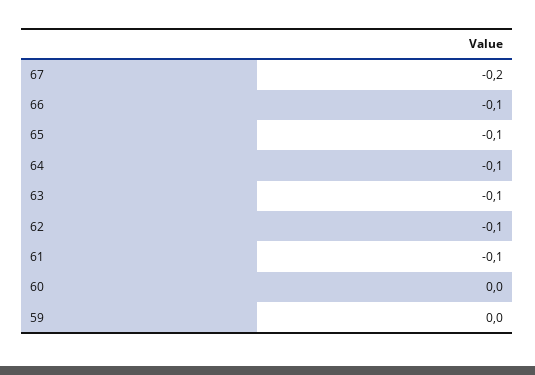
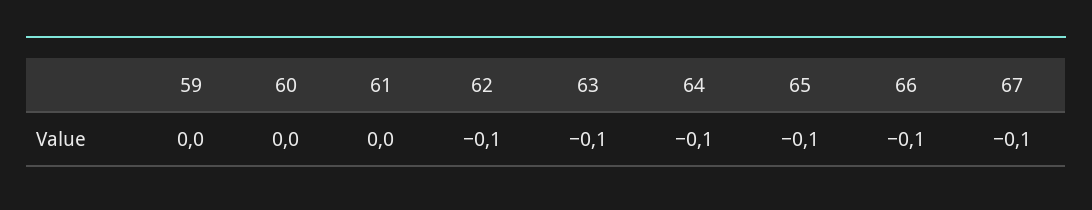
  {
-   "67": -0.2,
+   "67": -0.1,
    "66": -0.1,
    "65": -0.1,
    "64": -0.1,
    "63": -0.1,
    "62": -0.1,
-   "61": -0.1,
+   "61": 0,
    "60": 0,
    "59": 0
  }

